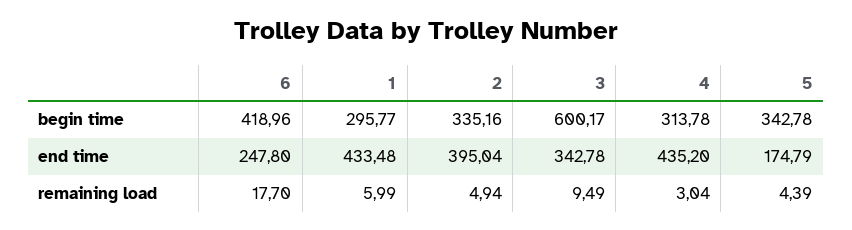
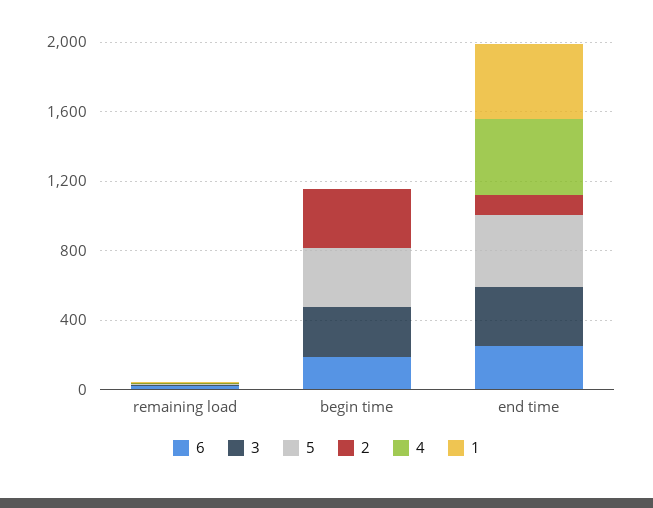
  {
    "6": {
-     "begin time": 418.96,
+     "begin time": 200,
      "end time": 247.8,
      "remaining load": 17.7
    },
    "1": {
-     "begin time": 295.77,
+     "begin time": 0,
      "end time": 433.48,
      "remaining load": 5.99
    },
    "2": {
      "begin time": 335.16,
-     "end time": 395.04,
+     "end time": 100,
      "remaining load": 4.94
    },
    "3": {
-     "begin time": 600.17,
+     "begin time": 300,
      "end time": 342.78,
      "remaining load": 9.49
    },
    "4": {
-     "begin time": 313.78,
+     "begin time": 0,
      "end time": 435.2,
      "remaining load": 3.04
    },
    "5": {
      "begin time": 342.78,
-     "end time": 174.79,
+     "end time": 400,
      "remaining load": 4.39
    }
  }

